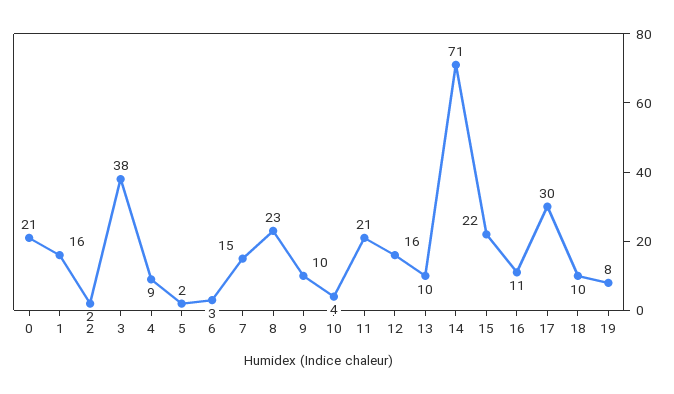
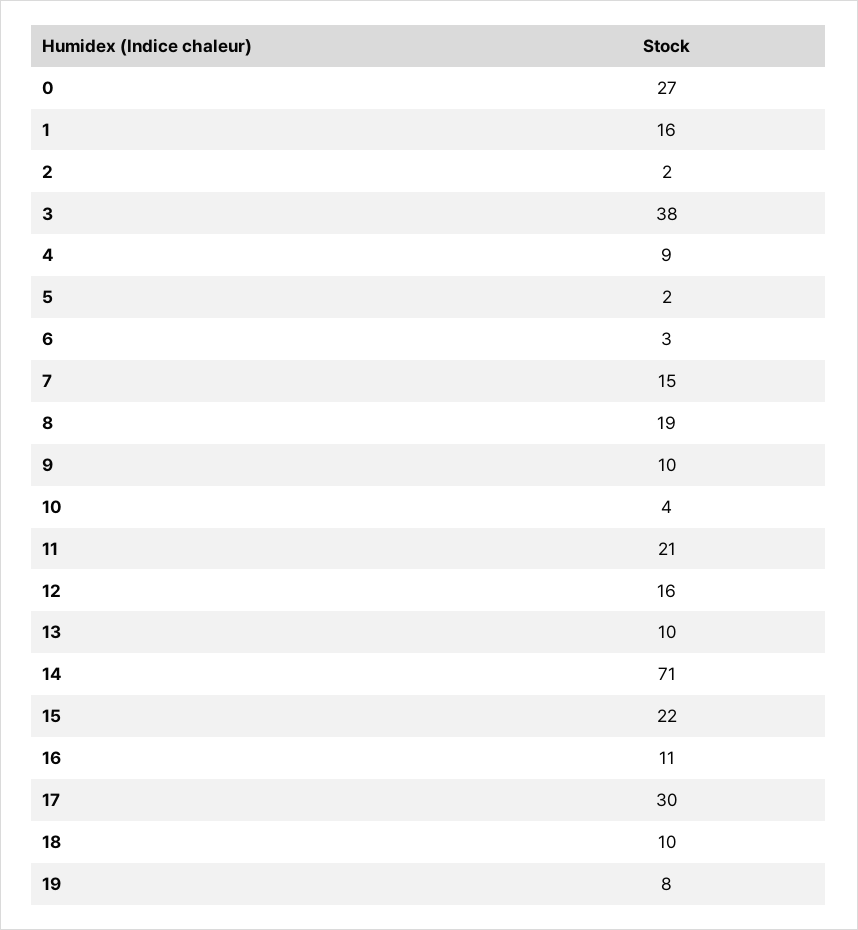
  {
-   "0": 21,
+   "0": 27,
    "1": 16,
    "2": 2,
    "3": 38,
    "4": 9,
    "5": 2,
    "6": 3,
    "7": 15,
-   "8": 23,
+   "8": 19,
    "9": 10,
    "10": 4,
    "11": 21,
    "12": 16,
    "13": 10,
    "14": 71,
    "15": 22,
    "16": 11,
    "17": 30,
    "18": 10,
    "19": 8
  }

